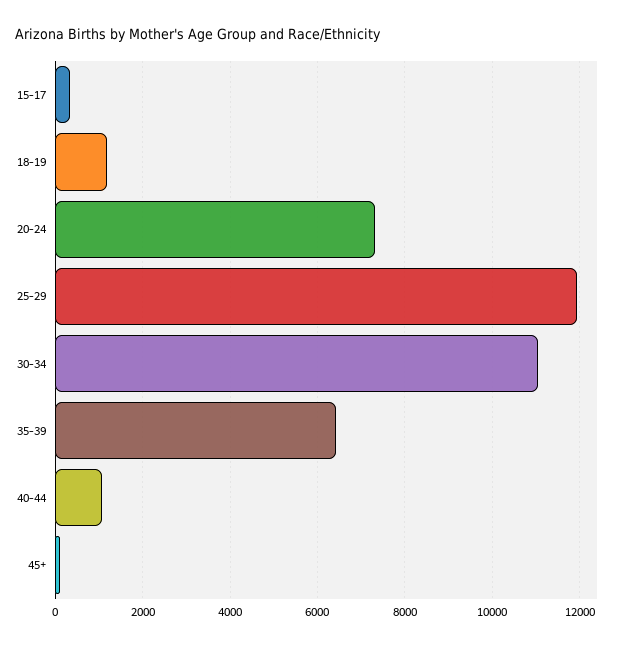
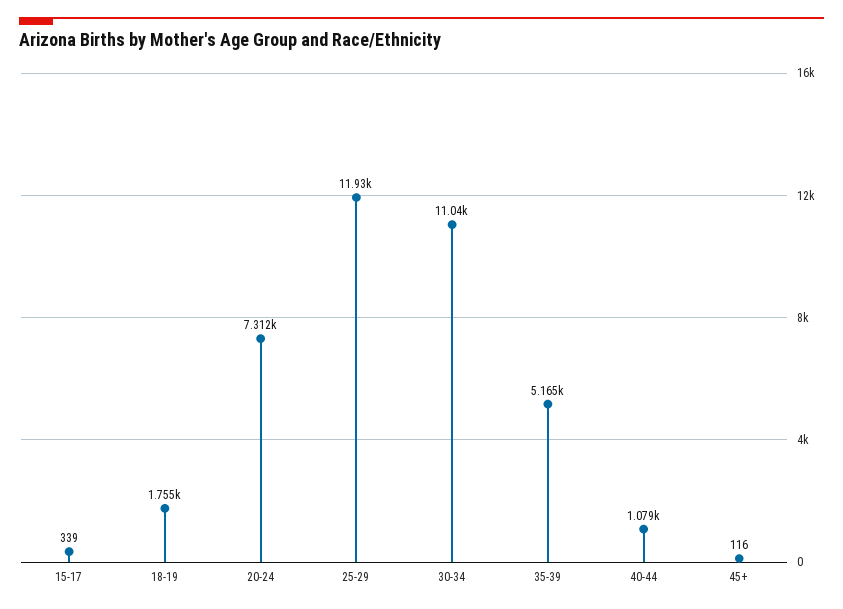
  {
    "15-17": 339,
-   "18-19": 1200,
+   "18-19": 1755,
    "20-24": 7312,
    "25-29": 11930,
    "30-34": 11040,
-   "35-39": 6400,
+   "35-39": 5165,
    "40-44": 1079,
    "45+": 116
  }

